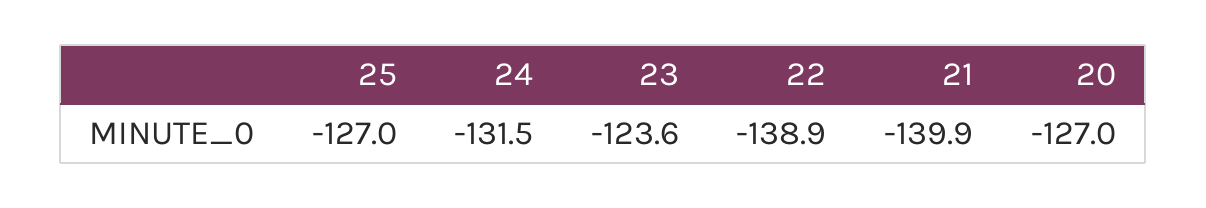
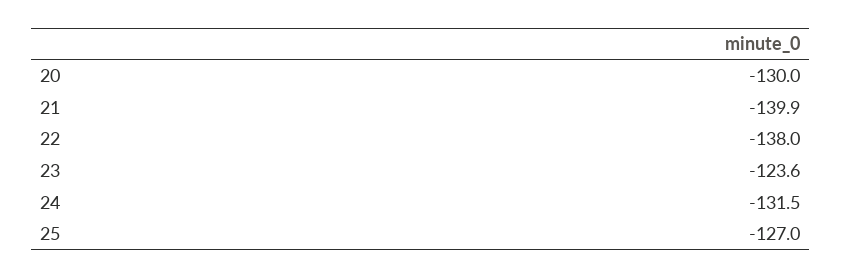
  {
    "25": -127,
    "24": -131.5,
    "23": -123.6,
-   "22": -138.9,
+   "22": -138,
    "21": -139.9,
-   "20": -127
+   "20": -130
  }

